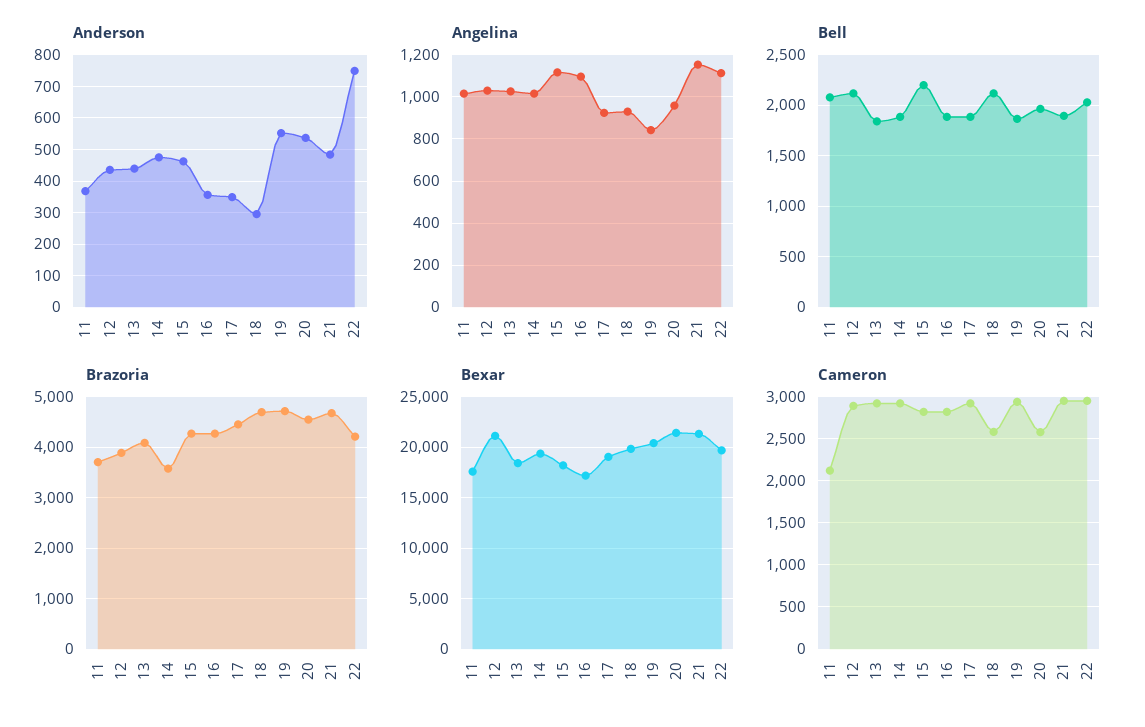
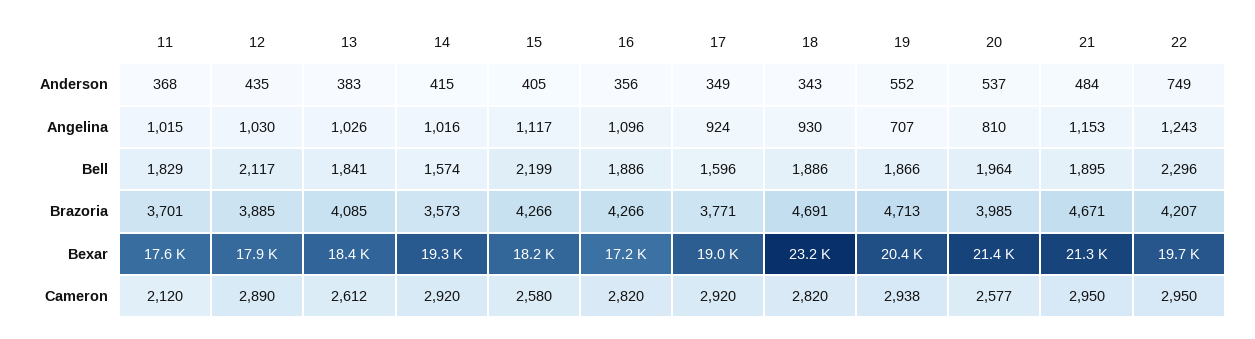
  {
    "Anderson": {
      "11": 368,
      "12": 435,
-     "13": 440,
+     "13": 383,
-     "14": 480,
+     "14": 415,
-     "15": 460,
+     "15": 405,
      "16": 356,
      "17": 349,
-     "18": 300,
+     "18": 343,
      "19": 552,
      "20": 537,
      "21": 484,
      "22": 749
    },
    "Angelina": {
      "11": 1015,
      "12": 1030,
      "13": 1026,
      "14": 1016,
      "15": 1117,
      "16": 1096,
      "17": 924,
      "18": 930,
-     "19": 850,
+     "19": 707,
-     "20": 950,
+     "20": 810,
      "21": 1153,
-     "22": 1100
+     "22": 1243
    },
    "Bell": {
-     "11": 2100,
+     "11": 1829,
      "12": 2117,
      "13": 1841,
-     "14": 1900,
+     "14": 1574,
      "15": 2199,
      "16": 1886,
-     "17": 1900,
+     "17": 1596,
-     "18": 2100,
+     "18": 1886,
      "19": 1866,
      "20": 1964,
      "21": 1895,
-     "22": 2000
+     "22": 2296
    },
    "Brazoria": {
      "11": 3701,
      "12": 3885,
      "13": 4085,
      "14": 3573,
      "15": 4266,
      "16": 4266,
-     "17": 4400,
+     "17": 3771,
      "18": 4691,
      "19": 4713,
-     "20": 4600,
+     "20": 3985,
      "21": 4671,
      "22": 4207
    },
    "Bexar": {
      "11": 17600,
-     "12": 21000,
+     "12": 17900,
      "13": 18400,
      "14": 19300,
      "15": 18200,
      "16": 17200,
      "17": 19000,
-     "18": 20000,
+     "18": 23200,
      "19": 20400,
      "20": 21400,
      "21": 21300,
      "22": 19700
    },
    "Cameron": {
      "11": 2120,
      "12": 2890,
-     "13": 2900,
+     "13": 2612,
      "14": 2920,
-     "15": 2800,
+     "15": 2580,
      "16": 2820,
      "17": 2920,
-     "18": 2600,
+     "18": 2820,
      "19": 2938,
      "20": 2577,
      "21": 2950,
      "22": 2950
    }
  }

